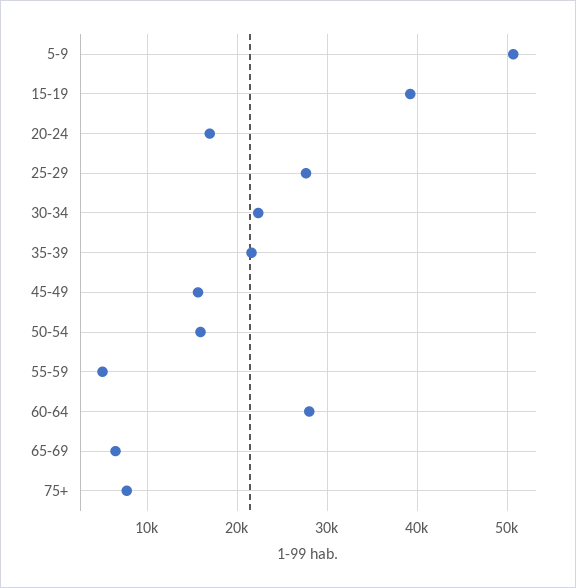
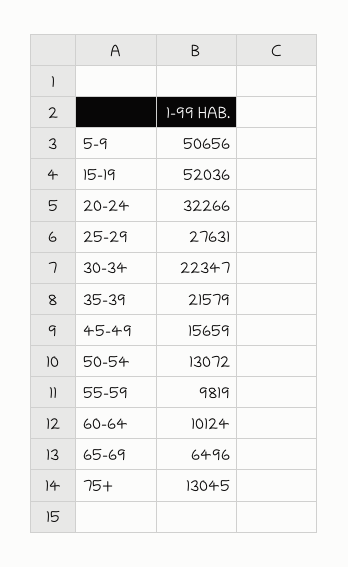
  {
    "5-9": 50656,
-   "15-19": 39000,
+   "15-19": 52036,
-   "20-24": 17000,
+   "20-24": 32266,
    "25-29": 27631,
    "30-34": 22347,
    "35-39": 21579,
    "45-49": 15659,
-   "50-54": 16000,
+   "50-54": 13072,
-   "55-59": 5000,
+   "55-59": 9819,
-   "60-64": 28000,
+   "60-64": 10124,
    "65-69": 6496,
-   "75+": 8000
+   "75+": 13045
  }

